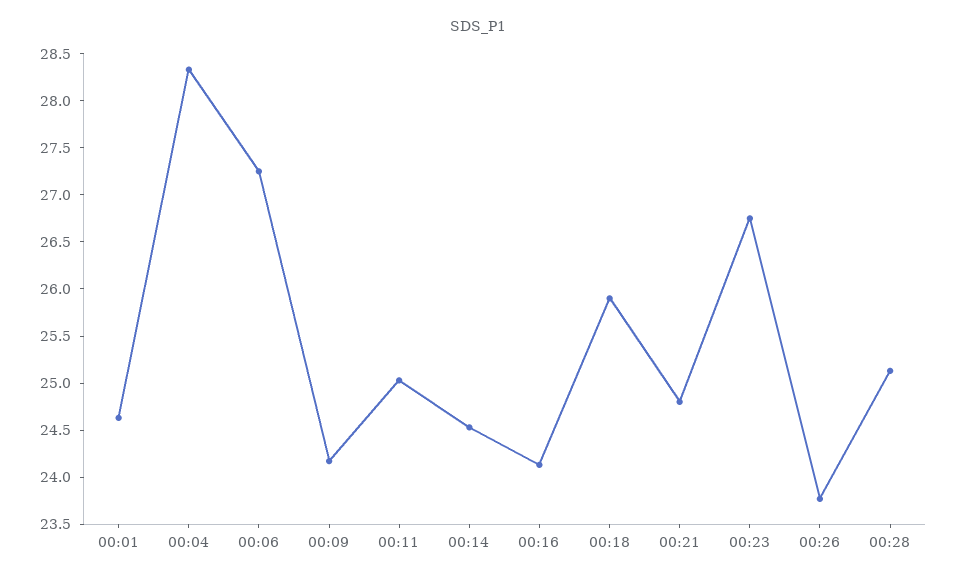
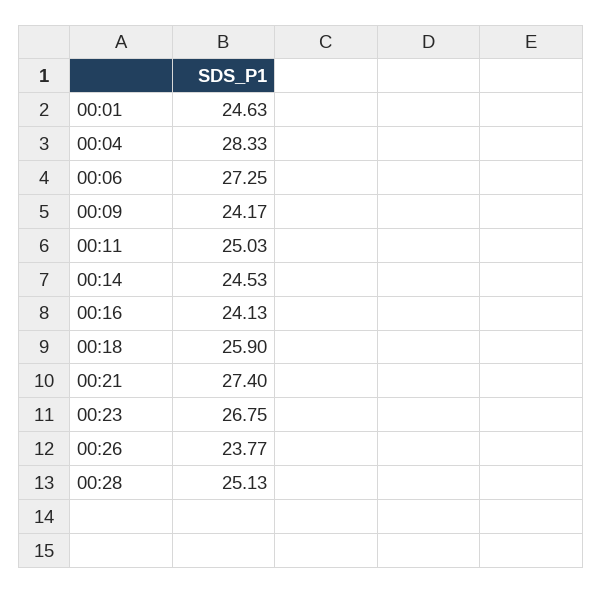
  {
    "00:01": 24.63,
    "00:04": 28.33,
    "00:06": 27.25,
    "00:09": 24.17,
    "00:11": 25.03,
    "00:14": 24.53,
    "00:16": 24.13,
    "00:18": 25.9,
-   "00:21": 24.8,
+   "00:21": 27.4,
    "00:23": 26.75,
    "00:26": 23.77,
    "00:28": 25.13
  }

